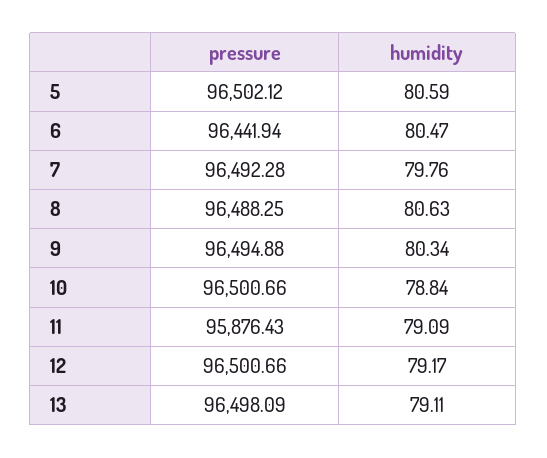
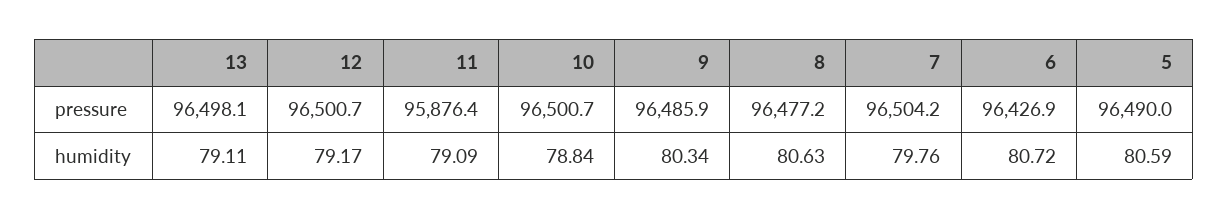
  {
    "pressure": {
-     "5": 96502.12,
+     "5": 96490,
-     "6": 96441.94,
+     "6": 96426.9,
-     "7": 96492.28,
+     "7": 96504.2,
-     "8": 96488.25,
+     "8": 96477.2,
-     "9": 96494.88,
+     "9": 96485.9,
      "10": 96500.66,
      "11": 95876.43,
      "12": 96500.66,
      "13": 96498.09
    },
    "humidity": {
      "5": 80.59,
-     "6": 80.47,
+     "6": 80.72,
      "7": 79.76,
      "8": 80.63,
      "9": 80.34,
      "10": 78.84,
      "11": 79.09,
      "12": 79.17,
      "13": 79.11
    }
  }

